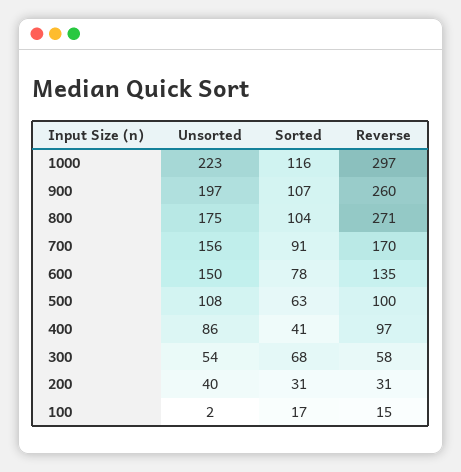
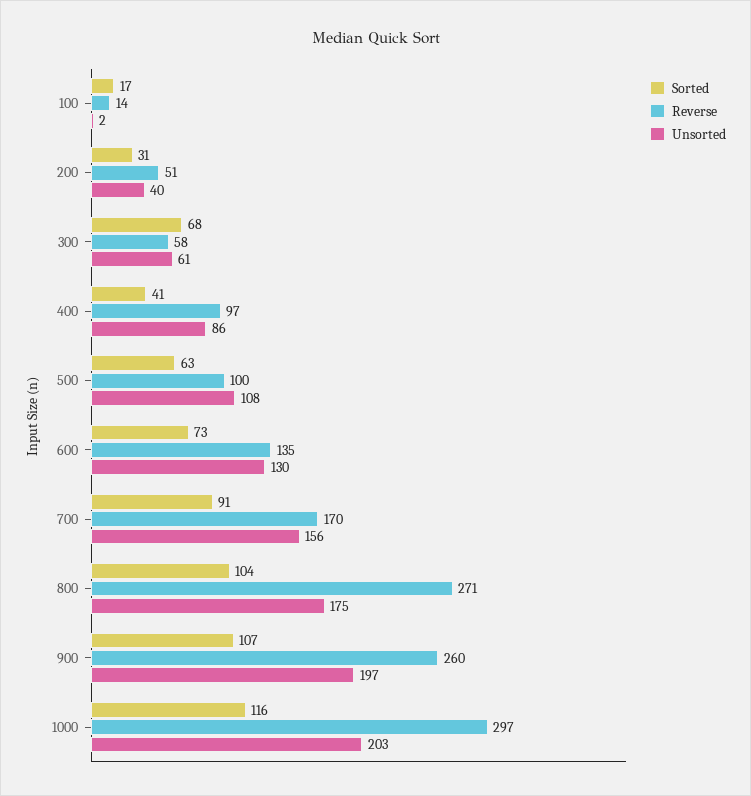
  {
    "Unsorted": {
-     "1000": 223,
+     "1000": 203,
      "900": 197,
      "800": 175,
      "700": 156,
-     "600": 150,
+     "600": 130,
      "500": 108,
      "400": 86,
-     "300": 54,
+     "300": 61,
      "200": 40,
      "100": 2
    },
    "Sorted": {
      "1000": 116,
      "900": 107,
      "800": 104,
      "700": 91,
-     "600": 78,
+     "600": 73,
      "500": 63,
      "400": 41,
      "300": 68,
      "200": 31,
      "100": 17
    },
    "Reverse": {
      "1000": 297,
      "900": 260,
      "800": 271,
      "700": 170,
      "600": 135,
      "500": 100,
      "400": 97,
      "300": 58,
-     "200": 31,
+     "200": 51,
-     "100": 15
+     "100": 14
    }
  }

